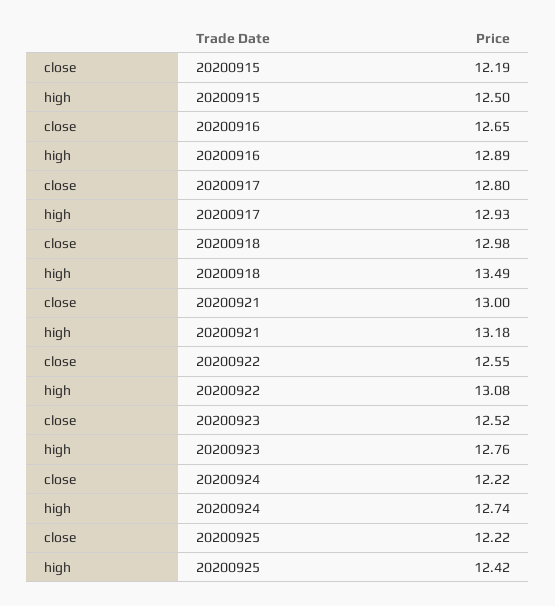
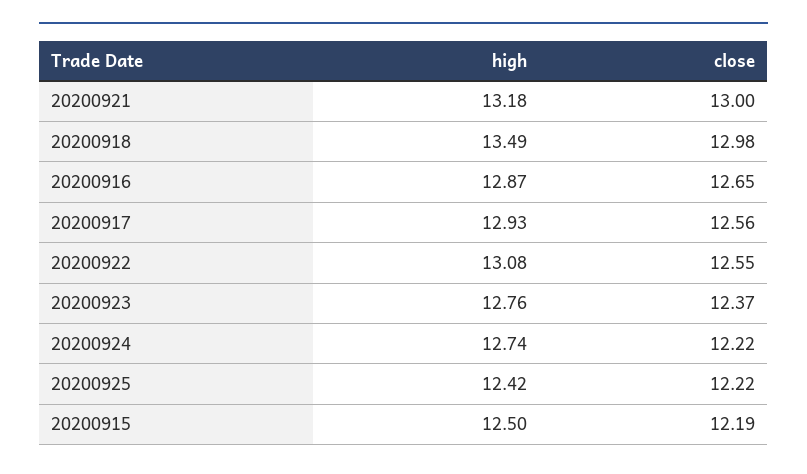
  {
    "close": {
      "20200915": 12.19,
      "20200916": 12.65,
-     "20200917": 12.8,
+     "20200917": 12.56,
      "20200918": 12.98,
      "20200921": 13,
      "20200922": 12.55,
-     "20200923": 12.52,
+     "20200923": 12.37,
      "20200924": 12.22,
      "20200925": 12.22
    },
    "high": {
      "20200915": 12.5,
-     "20200916": 12.89,
+     "20200916": 12.87,
      "20200917": 12.93,
      "20200918": 13.49,
      "20200921": 13.18,
      "20200922": 13.08,
      "20200923": 12.76,
      "20200924": 12.74,
      "20200925": 12.42
    }
  }

